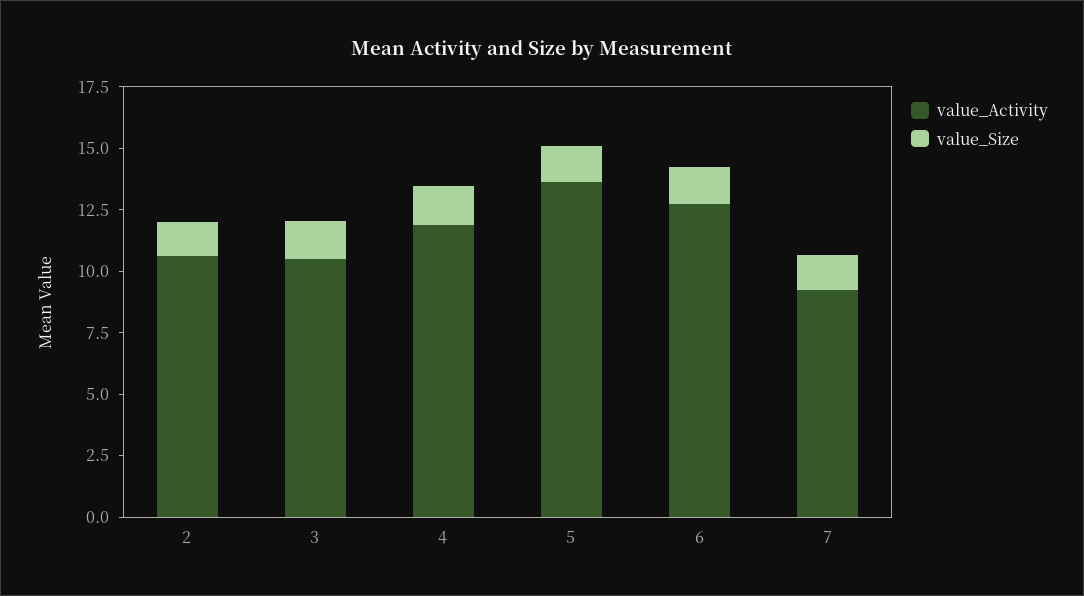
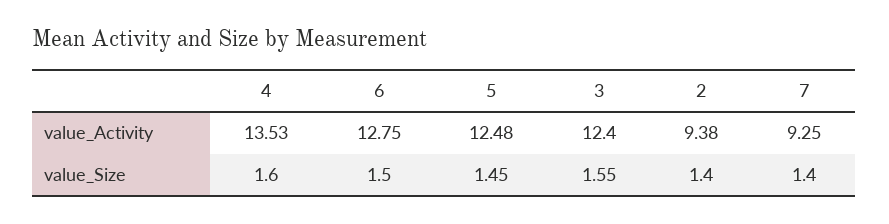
  {
    "value_Activity": {
-     "2": 10.5,
+     "2": 9.38,
-     "3": 10.5,
+     "3": 12.4,
-     "4": 12,
+     "4": 13.53,
-     "5": 13.5,
+     "5": 12.48,
      "6": 12.75,
      "7": 9.25
    },
    "value_Size": {
      "2": 1.4,
      "3": 1.55,
      "4": 1.6,
      "5": 1.45,
      "6": 1.5,
      "7": 1.4
    }
  }

